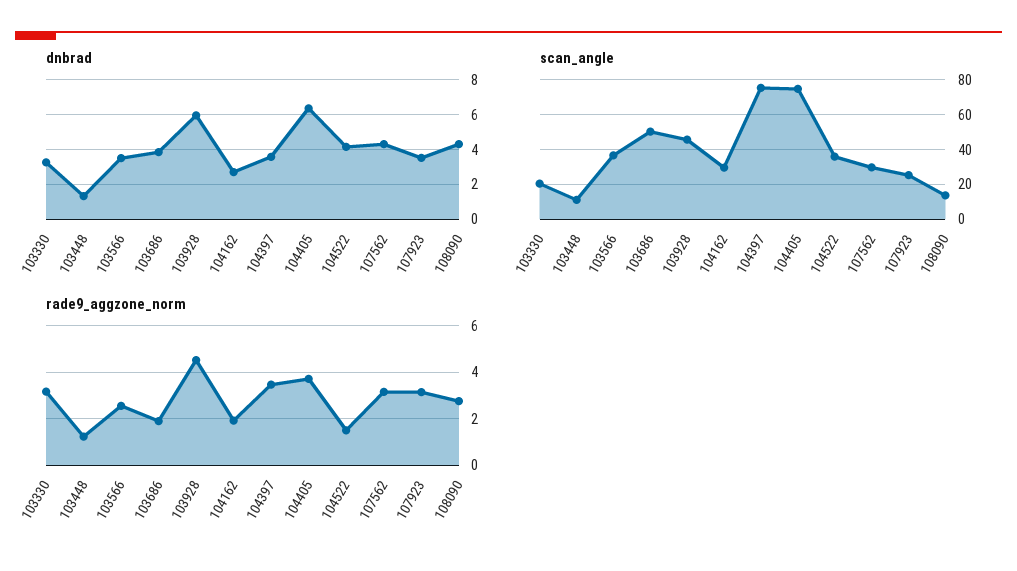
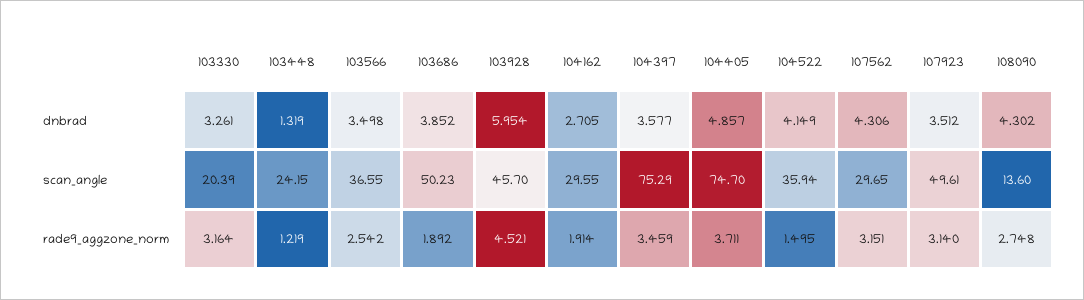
  {
    "dnbrad": {
      "103330": 3.261,
      "103448": 1.319,
      "103566": 3.498,
      "103686": 3.852,
      "103928": 5.954,
      "104162": 2.705,
      "104397": 3.577,
-     "104405": 6.5,
+     "104405": 4.857,
      "104522": 4.149,
      "107562": 4.306,
      "107923": 3.512,
      "108090": 4.302
    },
    "scan_angle": {
      "103330": 20.39,
-     "103448": 10,
+     "103448": 24.15,
      "103566": 36.55,
      "103686": 50.23,
      "103928": 45.7,
      "104162": 29.55,
      "104397": 75.29,
      "104405": 74.7,
      "104522": 35.94,
      "107562": 29.65,
-     "107923": 25,
+     "107923": 49.61,
      "108090": 13.6
    },
    "rade9_aggzone_norm": {
      "103330": 3.164,
      "103448": 1.219,
      "103566": 2.542,
      "103686": 1.892,
      "103928": 4.521,
      "104162": 1.914,
      "104397": 3.459,
      "104405": 3.711,
      "104522": 1.495,
      "107562": 3.151,
      "107923": 3.14,
      "108090": 2.748
    }
  }

